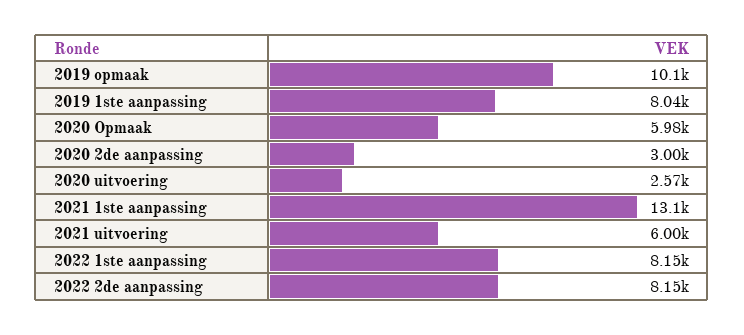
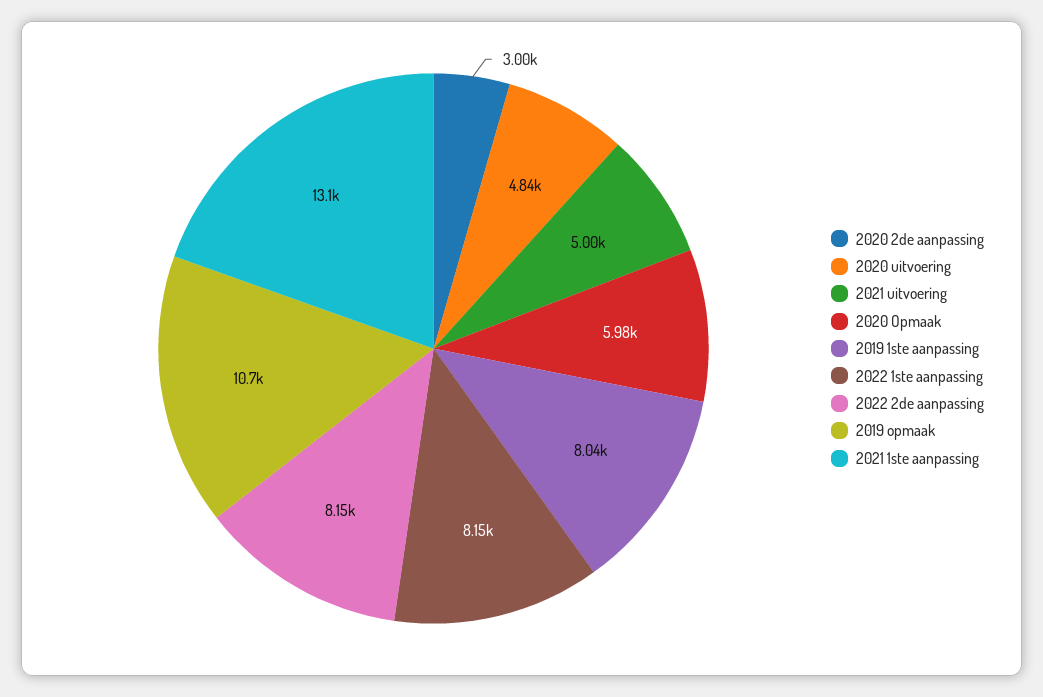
  {
-   "2019 opmaak": 10100,
+   "2019 opmaak": 10700,
    "2019 1ste aanpassing": 8040,
    "2020 Opmaak": 5980,
    "2020 2de aanpassing": 3000,
-   "2020 uitvoering": 2570,
+   "2020 uitvoering": 4840,
    "2021 1ste aanpassing": 13100,
-   "2021 uitvoering": 6000,
+   "2021 uitvoering": 5000,
    "2022 1ste aanpassing": 8150,
    "2022 2de aanpassing": 8150
  }

